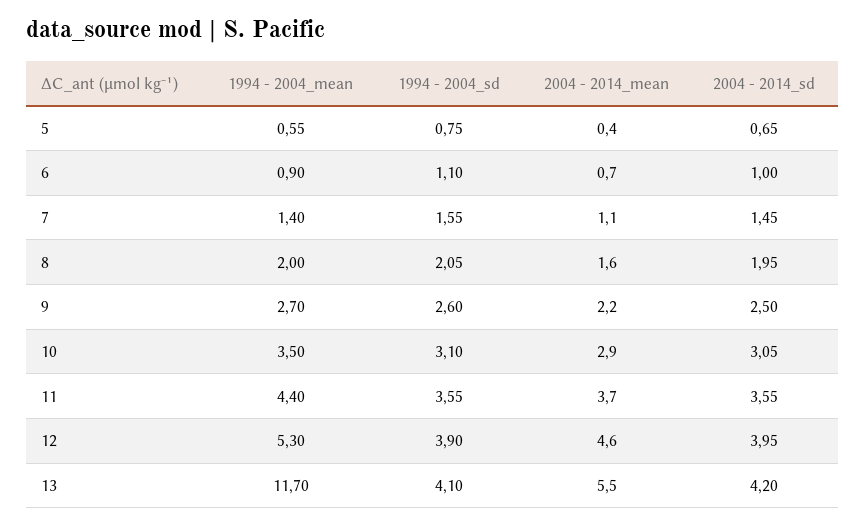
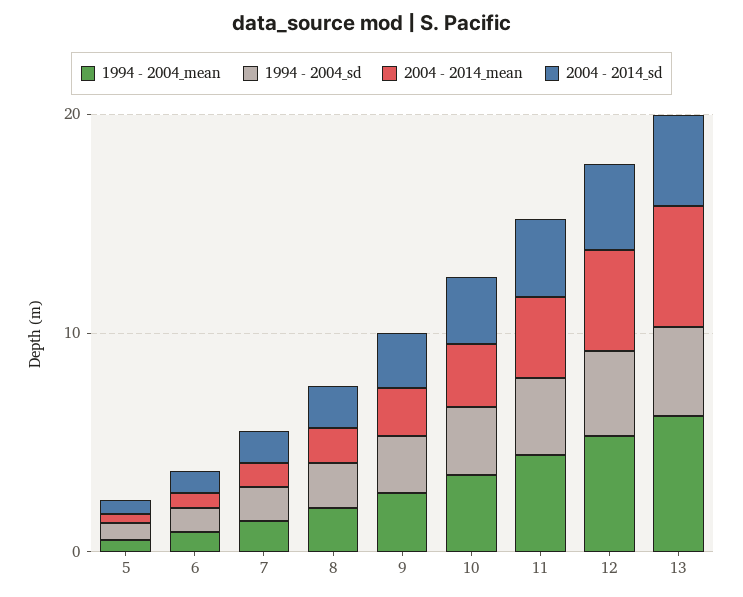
  {
    "1994 - 2004_mean": {
      "5": 0.55,
      "6": 0.9,
      "7": 1.4,
      "8": 2,
      "9": 2.7,
      "10": 3.5,
      "11": 4.4,
      "12": 5.3,
-     "13": 11.7
+     "13": 6
    },
    "1994 - 2004_sd": {
      "5": 0.75,
      "6": 1.1,
      "7": 1.55,
      "8": 2.05,
      "9": 2.6,
      "10": 3.1,
      "11": 3.55,
      "12": 3.9,
      "13": 4.1
    },
    "2004 - 2014_mean": {
      "5": 0.4,
      "6": 0.7,
      "7": 1.1,
      "8": 1.6,
      "9": 2.2,
      "10": 2.9,
      "11": 3.7,
      "12": 4.6,
      "13": 5.5
    },
    "2004 - 2014_sd": {
      "5": 0.65,
      "6": 1,
      "7": 1.45,
      "8": 1.95,
      "9": 2.5,
      "10": 3.05,
      "11": 3.55,
      "12": 3.95,
      "13": 4.2
    }
  }

